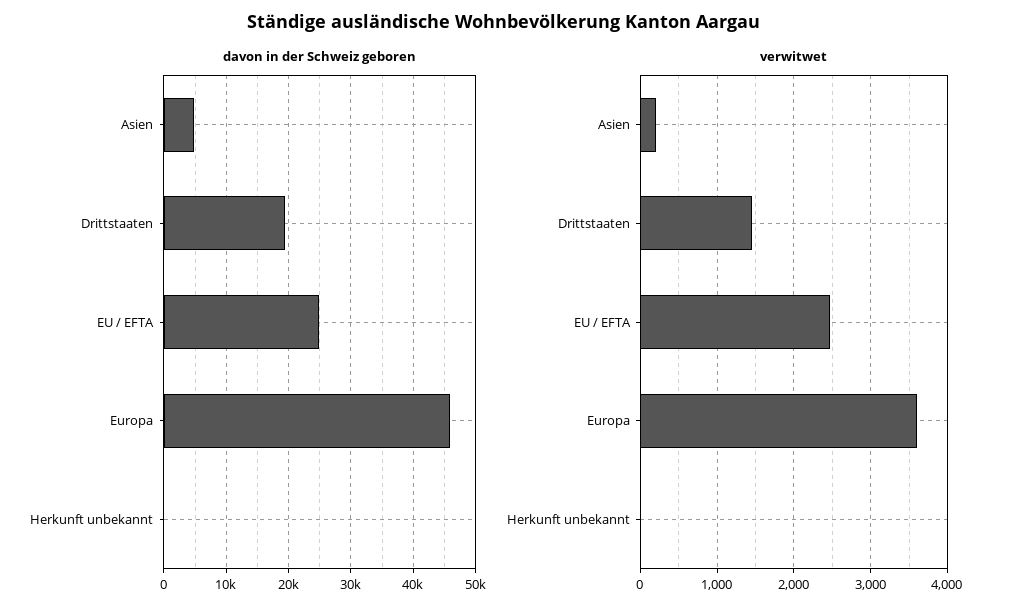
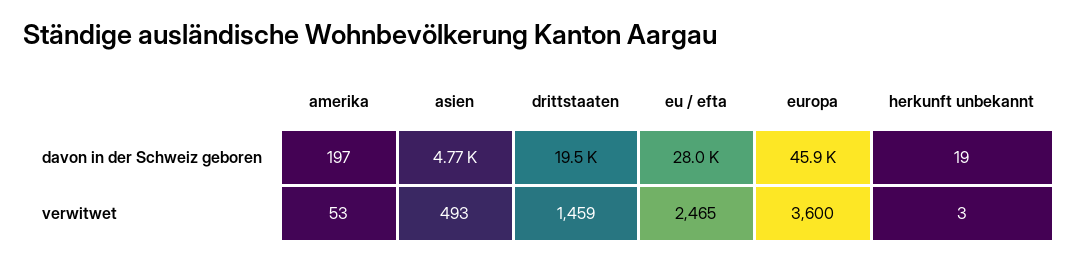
  {
    "davon in der Schweiz geboren": {
      "Asien": 4770,
      "Drittstaaten": 19500,
-     "EU / EFTA": 25000,
+     "EU / EFTA": 28000,
      "Europa": 45900,
-     "Herkunft unbekannt": 19
+     "Herkunft unbekannt": 19,
+     "amerika": 197
    },
    "verwitwet": {
-     "Asien": 200,
+     "Asien": 493,
      "Drittstaaten": 1459,
      "EU / EFTA": 2465,
      "Europa": 3600,
-     "Herkunft unbekannt": 3
+     "Herkunft unbekannt": 3,
+     "amerika": 53
    }
  }

